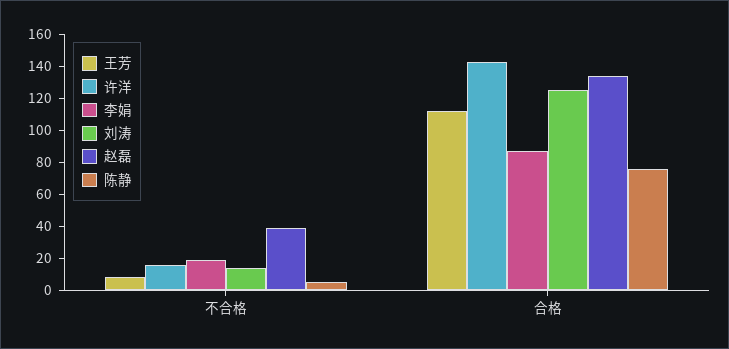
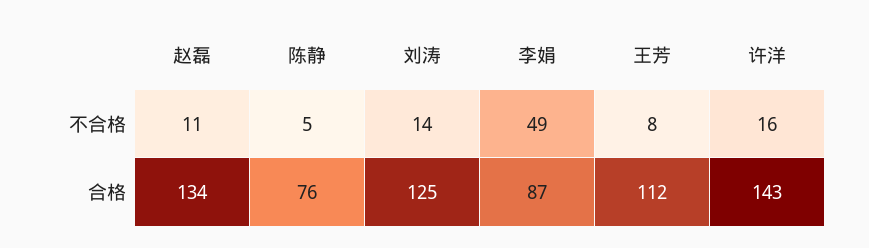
  {
    "王芳": {
      "不合格": 8,
      "合格": 112
    },
    "许洋": {
      "不合格": 16,
      "合格": 143
    },
    "李娟": {
-     "不合格": 20,
+     "不合格": 49,
      "合格": 87
    },
    "刘涛": {
      "不合格": 14,
      "合格": 125
    },
    "赵磊": {
-     "不合格": 40,
+     "不合格": 11,
      "合格": 134
    },
    "陈静": {
      "不合格": 5,
      "合格": 76
    }
  }

